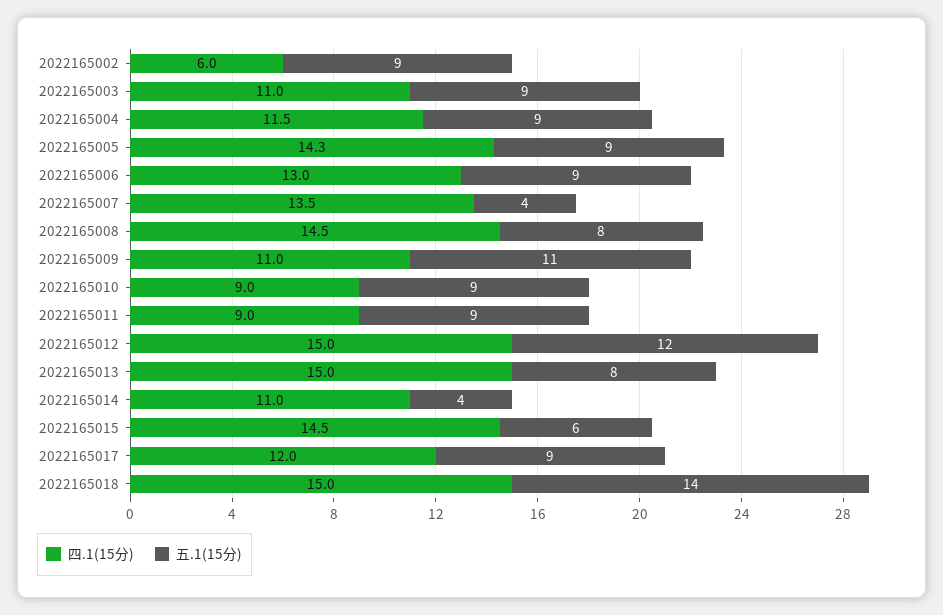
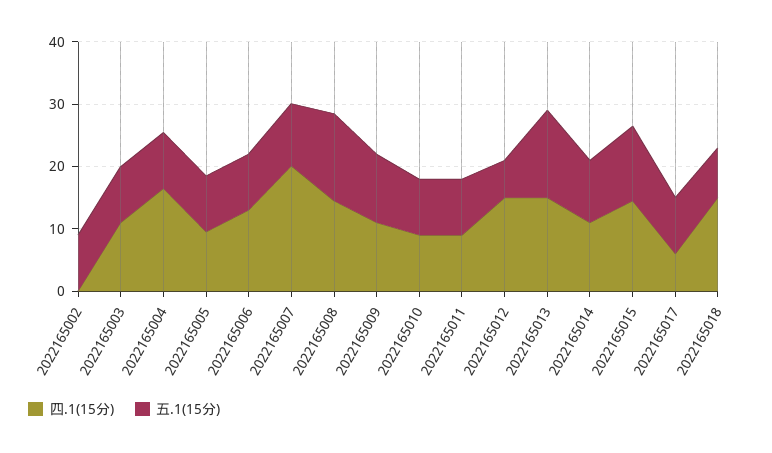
  {
    "四.1(15分)": {
-     "2022165002": 6,
+     "2022165002": 0,
      "2022165003": 11,
-     "2022165004": 11.5,
+     "2022165004": 16,
-     "2022165005": 14.3,
+     "2022165005": 10,
      "2022165006": 13,
-     "2022165007": 13.5,
+     "2022165007": 20,
      "2022165008": 14.5,
      "2022165009": 11,
      "2022165010": 9,
      "2022165011": 9,
      "2022165012": 15,
      "2022165013": 15,
      "2022165014": 11,
      "2022165015": 14.5,
-     "2022165017": 12,
+     "2022165017": 6,
      "2022165018": 15
    },
    "五.1(15分)": {
      "2022165002": 9,
      "2022165003": 9,
      "2022165004": 9,
      "2022165005": 9,
      "2022165006": 9,
-     "2022165007": 4,
+     "2022165007": 10,
-     "2022165008": 8,
+     "2022165008": 14,
      "2022165009": 11,
      "2022165010": 9,
      "2022165011": 9,
-     "2022165012": 12,
+     "2022165012": 6,
-     "2022165013": 8,
+     "2022165013": 14,
-     "2022165014": 4,
+     "2022165014": 10,
-     "2022165015": 6,
+     "2022165015": 12,
      "2022165017": 9,
-     "2022165018": 14
+     "2022165018": 8
    }
  }

